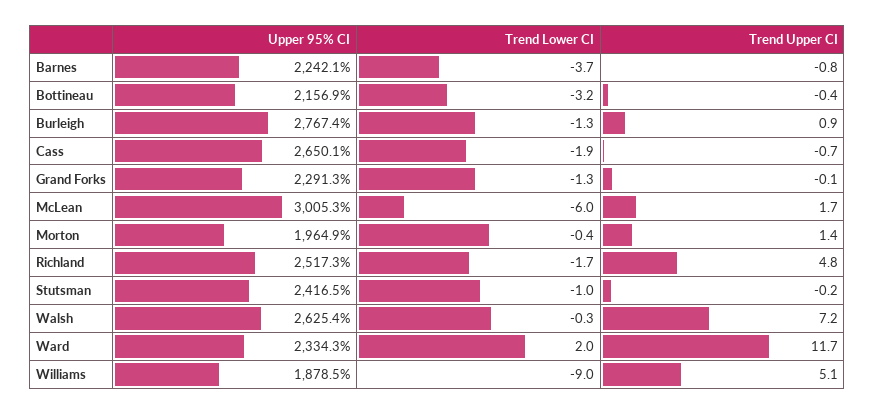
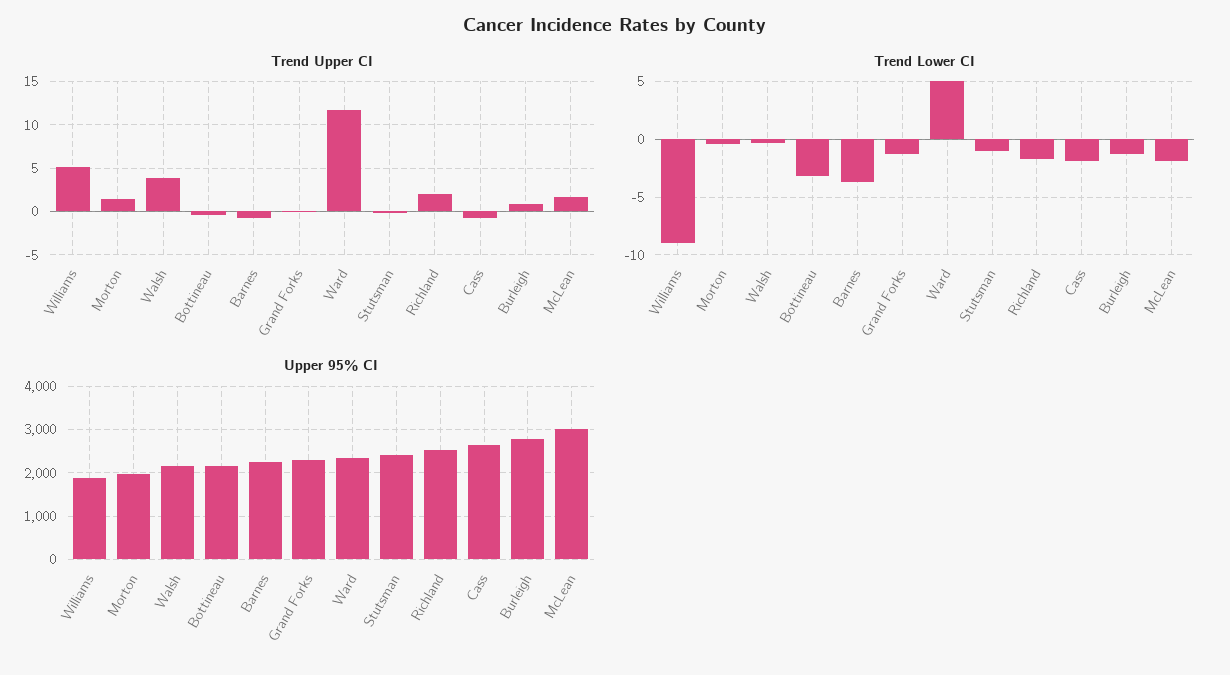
  {
    "Upper 95% CI": {
      "Barnes": 2242.1,
      "Bottineau": 2156.9,
      "Burleigh": 2767.4,
      "Cass": 2650.1,
      "Grand Forks": 2291.3,
      "McLean": 3005.3,
      "Morton": 1964.9,
      "Richland": 2517.3,
      "Stutsman": 2416.5,
-     "Walsh": 2625.4,
+     "Walsh": 2200,
      "Ward": 2334.3,
      "Williams": 1878.5
    },
    "Trend Lower CI": {
      "Barnes": -3.7,
      "Bottineau": -3.2,
      "Burleigh": -1.3,
      "Cass": -1.9,
      "Grand Forks": -1.3,
-     "McLean": -6,
+     "McLean": -2,
      "Morton": -0.4,
      "Richland": -1.7,
      "Stutsman": -1,
      "Walsh": -0.3,
-     "Ward": 2,
+     "Ward": 5,
      "Williams": -9
    },
    "Trend Upper CI": {
      "Barnes": -0.8,
      "Bottineau": -0.4,
      "Burleigh": 0.9,
      "Cass": -0.7,
      "Grand Forks": -0.1,
      "McLean": 1.7,
      "Morton": 1.4,
-     "Richland": 4.8,
+     "Richland": 2,
      "Stutsman": -0.2,
-     "Walsh": 7.2,
+     "Walsh": 4,
      "Ward": 11.7,
      "Williams": 5.1
    }
  }

